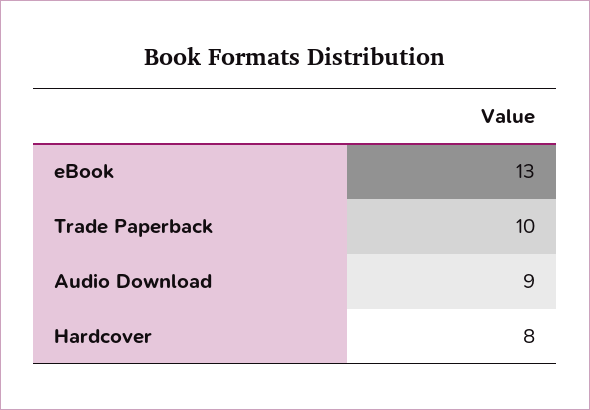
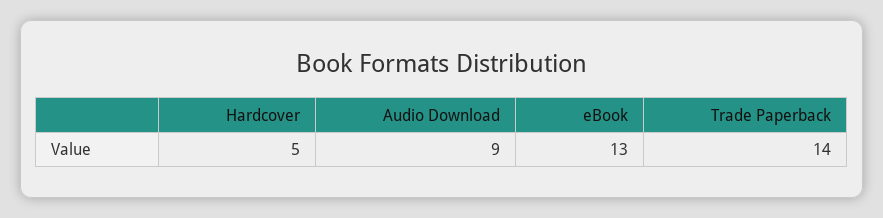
  {
    "eBook": 13,
-   "Trade Paperback": 10,
+   "Trade Paperback": 14,
    "Audio Download": 9,
-   "Hardcover": 8
+   "Hardcover": 5
  }

